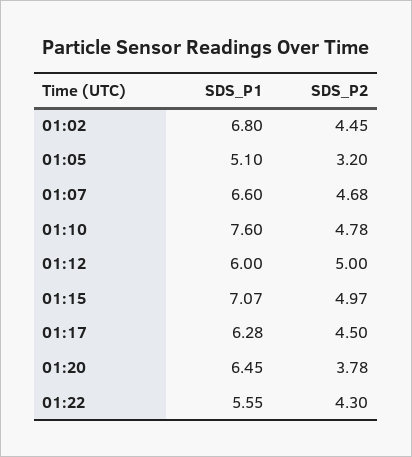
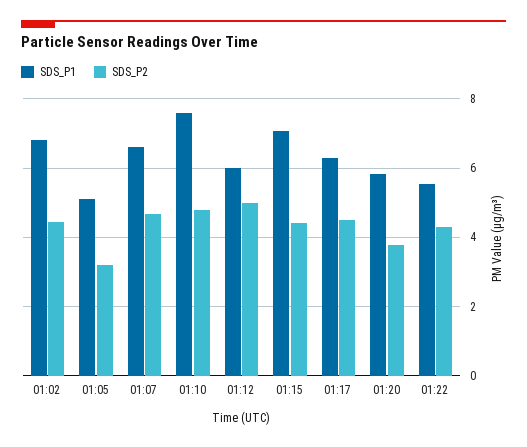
  {
    "SDS_P1": {
      "01:02": 6.8,
      "01:05": 5.1,
      "01:07": 6.6,
      "01:10": 7.6,
      "01:12": 6,
      "01:15": 7.07,
      "01:17": 6.28,
-     "01:20": 6.45,
+     "01:20": 5.8,
      "01:22": 5.55
    },
    "SDS_P2": {
      "01:02": 4.45,
      "01:05": 3.2,
      "01:07": 4.68,
      "01:10": 4.78,
      "01:12": 5,
-     "01:15": 4.97,
+     "01:15": 4.4,
      "01:17": 4.5,
      "01:20": 3.78,
      "01:22": 4.3
    }
  }

